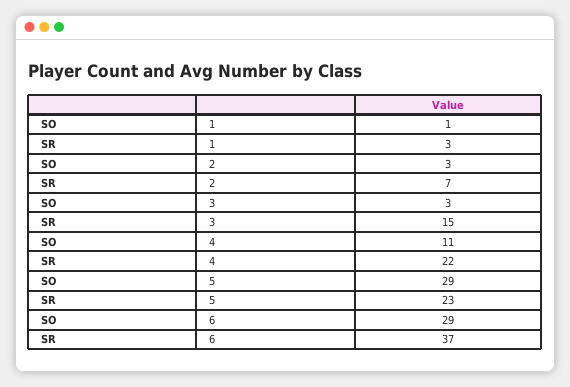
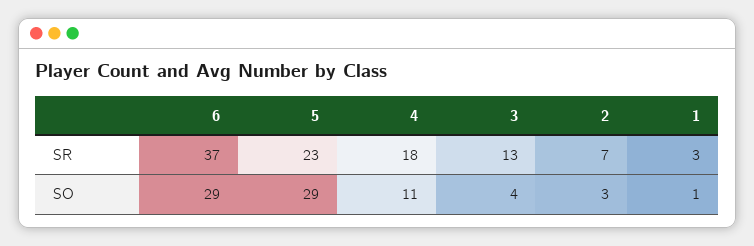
  {
    "SO": {
      "1": 1,
      "2": 3,
-     "3": 3,
+     "3": 4,
      "4": 11,
      "5": 29,
      "6": 29
    },
    "SR": {
      "1": 3,
      "2": 7,
-     "3": 15,
+     "3": 13,
-     "4": 22,
+     "4": 18,
      "5": 23,
      "6": 37
    }
  }

